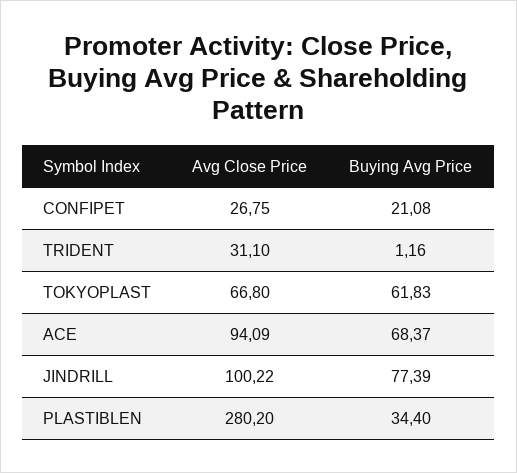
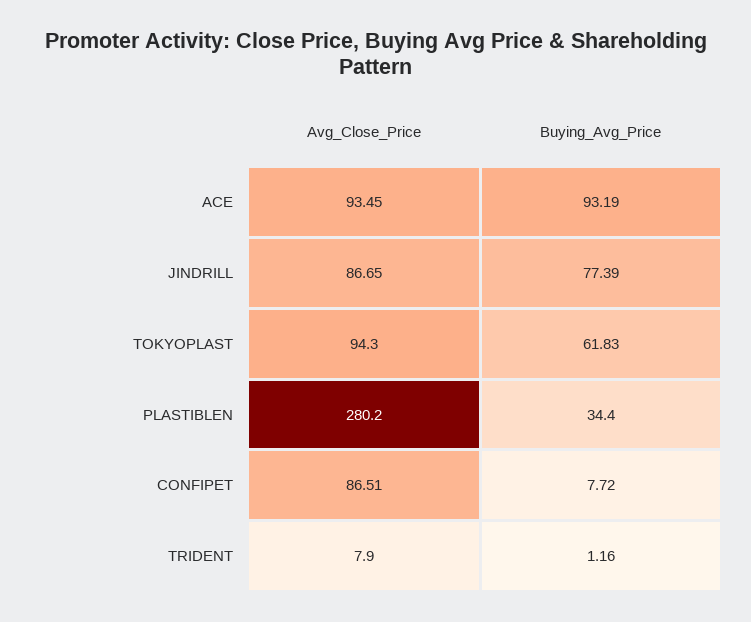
  {
    "Avg Close Price": {
-     "CONFIPET": 26.75,
+     "CONFIPET": 86.51,
-     "TRIDENT": 31.1,
+     "TRIDENT": 7.9,
-     "TOKYOPLAST": 66.8,
+     "TOKYOPLAST": 94.3,
-     "ACE": 94.09,
+     "ACE": 93.45,
-     "JINDRILL": 100.22,
+     "JINDRILL": 86.65,
      "PLASTIBLEN": 280.2
    },
    "Buying Avg Price": {
-     "CONFIPET": 21.08,
+     "CONFIPET": 7.72,
      "TRIDENT": 1.16,
      "TOKYOPLAST": 61.83,
-     "ACE": 68.37,
+     "ACE": 93.19,
      "JINDRILL": 77.39,
      "PLASTIBLEN": 34.4
    }
  }

